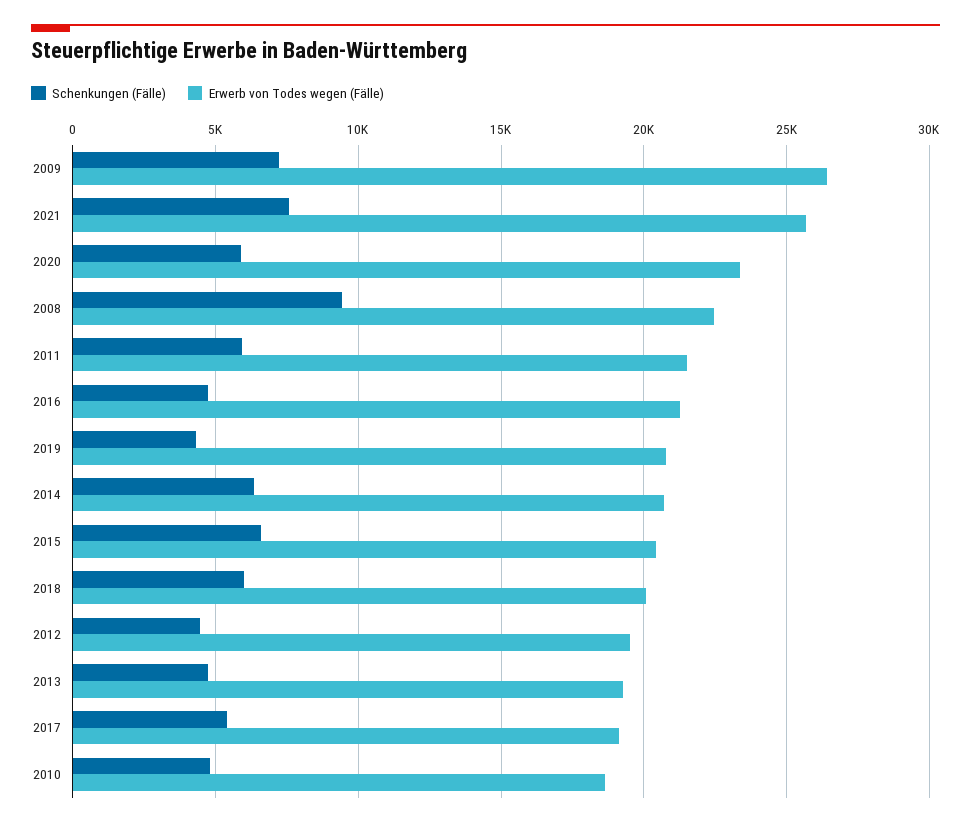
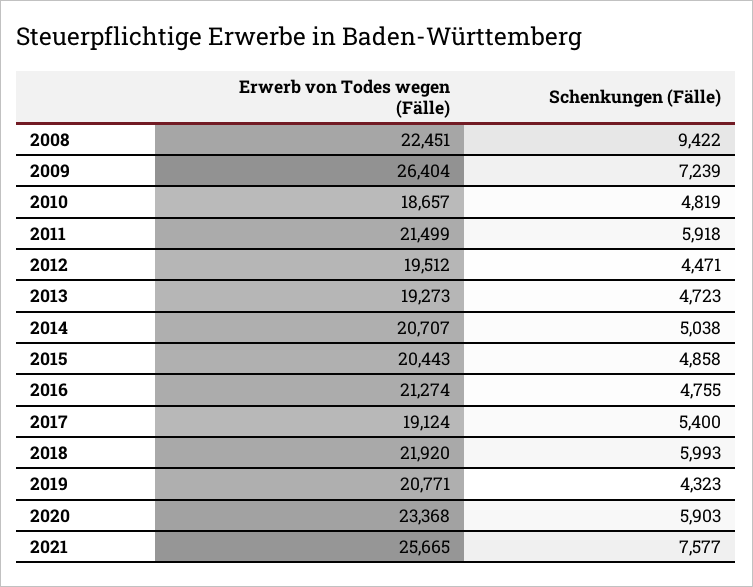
  {
    "Schenkungen (Fälle)": {
      "2009": 7239,
      "2021": 7577,
      "2020": 5903,
      "2008": 9422,
      "2011": 5918,
      "2016": 4755,
      "2019": 4323,
-     "2014": 6500,
+     "2014": 5038,
-     "2015": 6500,
+     "2015": 4858,
      "2018": 5993,
      "2012": 4471,
      "2013": 4723,
      "2017": 5400,
      "2010": 4819
    },
    "Erwerb von Todes wegen (Fälle)": {
      "2009": 26404,
      "2021": 25665,
      "2020": 23368,
      "2008": 22451,
      "2011": 21499,
      "2016": 21274,
      "2019": 20771,
      "2014": 20707,
      "2015": 20443,
-     "2018": 20000,
+     "2018": 21920,
      "2012": 19512,
      "2013": 19273,
      "2017": 19124,
      "2010": 18657
    }
  }

